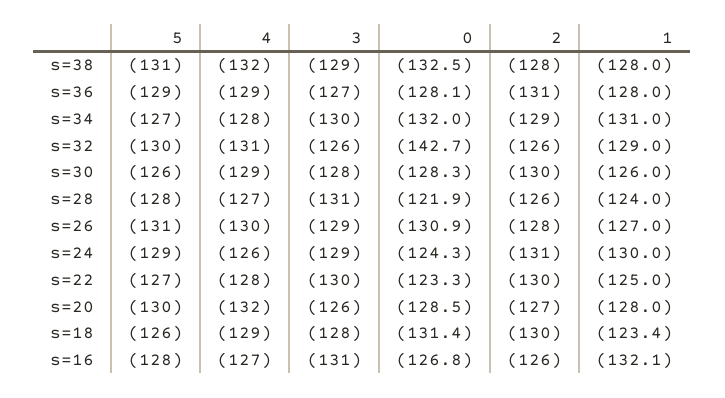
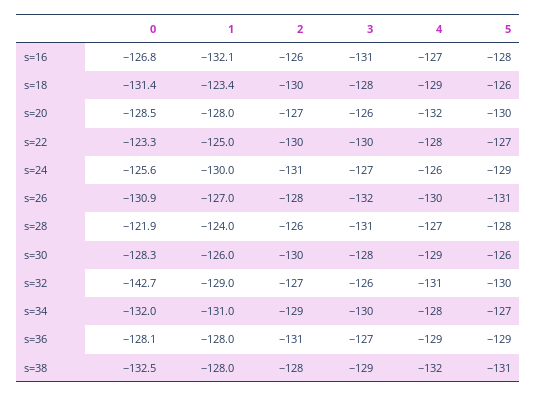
  {
    "5": {
      "s=38": -131,
      "s=36": -129,
      "s=34": -127,
      "s=32": -130,
      "s=30": -126,
      "s=28": -128,
      "s=26": -131,
      "s=24": -129,
      "s=22": -127,
      "s=20": -130,
      "s=18": -126,
      "s=16": -128
    },
    "4": {
      "s=38": -132,
      "s=36": -129,
      "s=34": -128,
      "s=32": -131,
      "s=30": -129,
      "s=28": -127,
      "s=26": -130,
      "s=24": -126,
      "s=22": -128,
      "s=20": -132,
      "s=18": -129,
      "s=16": -127
    },
    "3": {
      "s=38": -129,
      "s=36": -127,
      "s=34": -130,
      "s=32": -126,
      "s=30": -128,
      "s=28": -131,
-     "s=26": -129,
+     "s=26": -132,
-     "s=24": -129,
+     "s=24": -127,
      "s=22": -130,
      "s=20": -126,
      "s=18": -128,
      "s=16": -131
    },
    "0": {
      "s=38": -132.5,
      "s=36": -128.1,
      "s=34": -132,
      "s=32": -142.7,
      "s=30": -128.3,
      "s=28": -121.9,
      "s=26": -130.9,
-     "s=24": -124.3,
+     "s=24": -125.6,
      "s=22": -123.3,
      "s=20": -128.5,
      "s=18": -131.4,
      "s=16": -126.8
    },
    "2": {
      "s=38": -128,
      "s=36": -131,
      "s=34": -129,
-     "s=32": -126,
+     "s=32": -127,
      "s=30": -130,
      "s=28": -126,
      "s=26": -128,
      "s=24": -131,
      "s=22": -130,
      "s=20": -127,
      "s=18": -130,
      "s=16": -126
    },
    "1": {
      "s=38": -128,
      "s=36": -128,
      "s=34": -131,
      "s=32": -129,
      "s=30": -126,
      "s=28": -124,
      "s=26": -127,
      "s=24": -130,
      "s=22": -125,
      "s=20": -128,
      "s=18": -123.4,
      "s=16": -132.1
    }
  }

